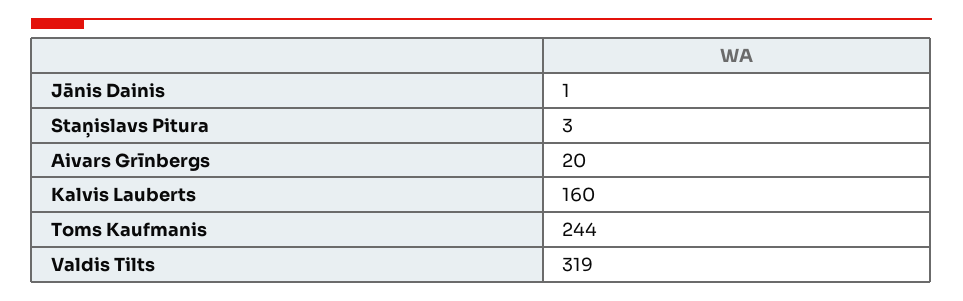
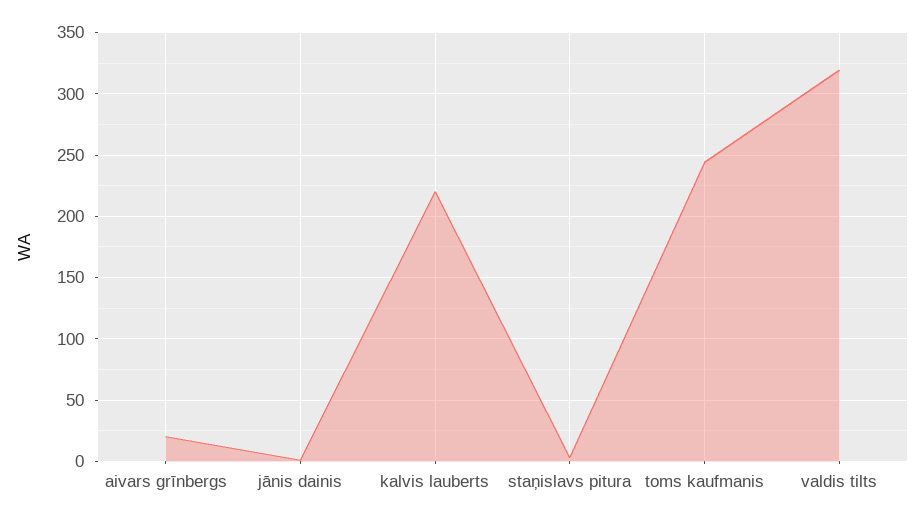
  {
    "Jānis Dainis": 1,
    "Staņislavs Pitura": 3,
    "Aivars Grīnbergs": 20,
-   "Kalvis Lauberts": 160,
+   "Kalvis Lauberts": 220,
    "Toms Kaufmanis": 244,
    "Valdis Tilts": 319
  }

